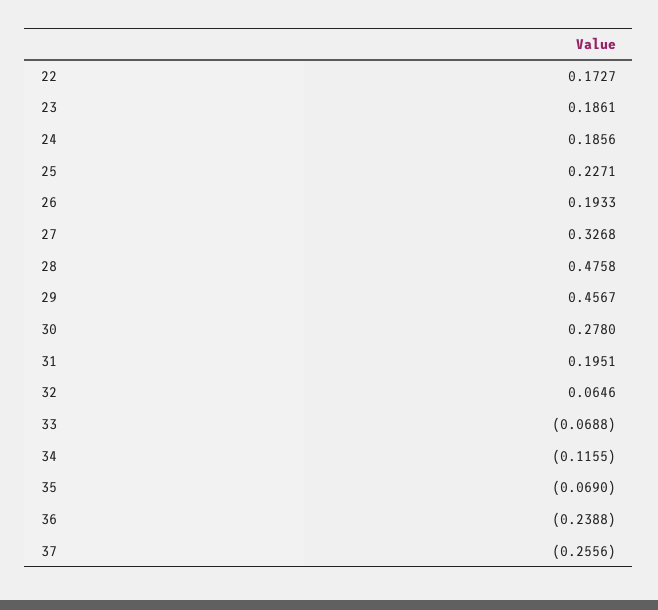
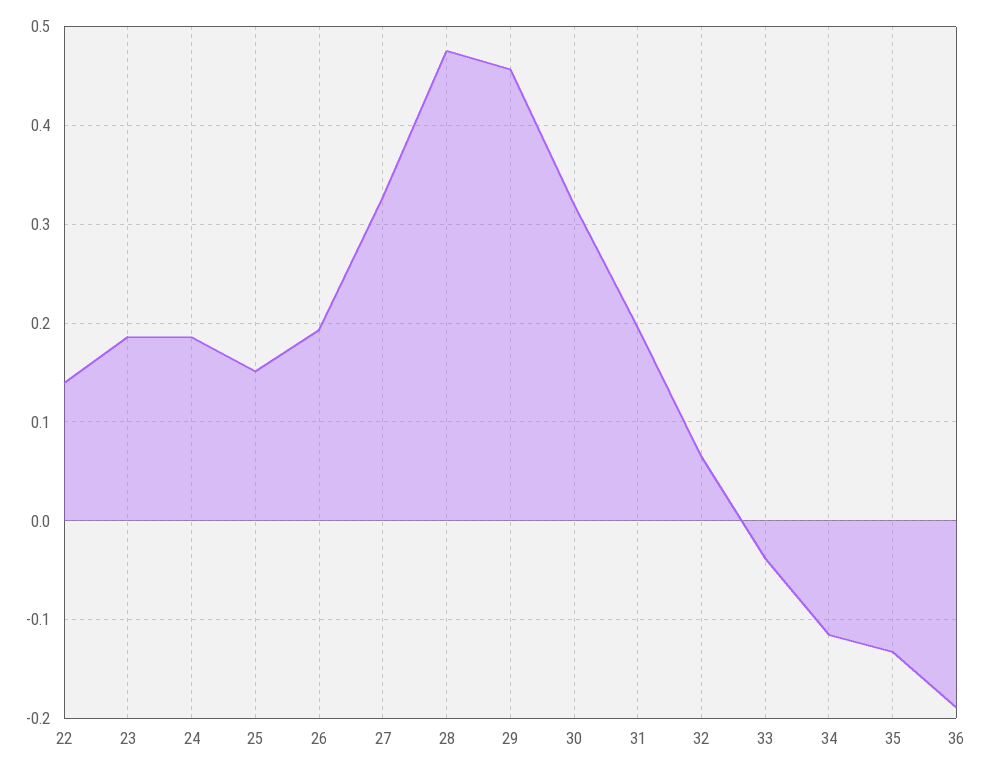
  {
-   "22": 0.1727,
+   "22": 0.14,
    "23": 0.1861,
    "24": 0.1856,
-   "25": 0.2271,
+   "25": 0.15,
    "26": 0.1933,
    "27": 0.3268,
    "28": 0.4758,
    "29": 0.4567,
-   "30": 0.278,
+   "30": 0.32,
    "31": 0.1951,
    "32": 0.0646,
-   "33": -0.0688,
+   "33": -0.04,
    "34": -0.1155,
-   "35": -0.069,
+   "35": -0.13,
-   "36": -0.2388,
+   "36": -0.19
-   "37": -0.2556
  }

